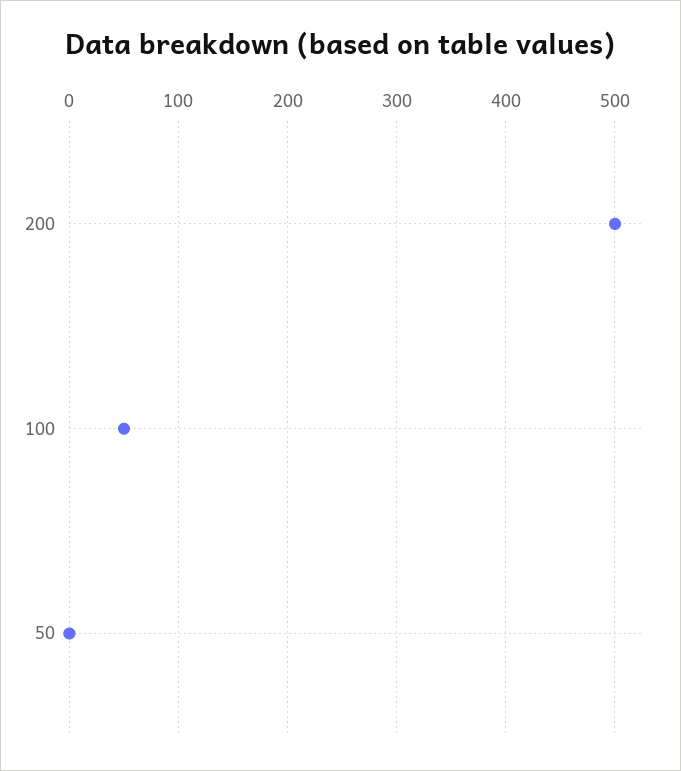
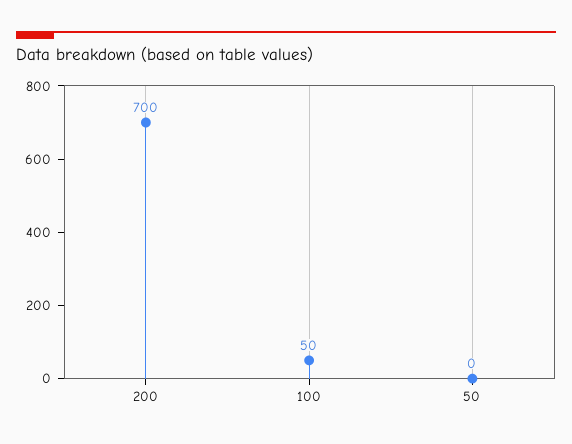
  {
-   "200": 500,
+   "200": 700,
    "100": 50,
    "50": 0
  }

